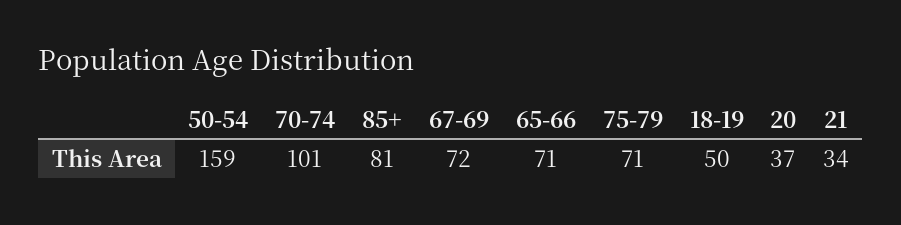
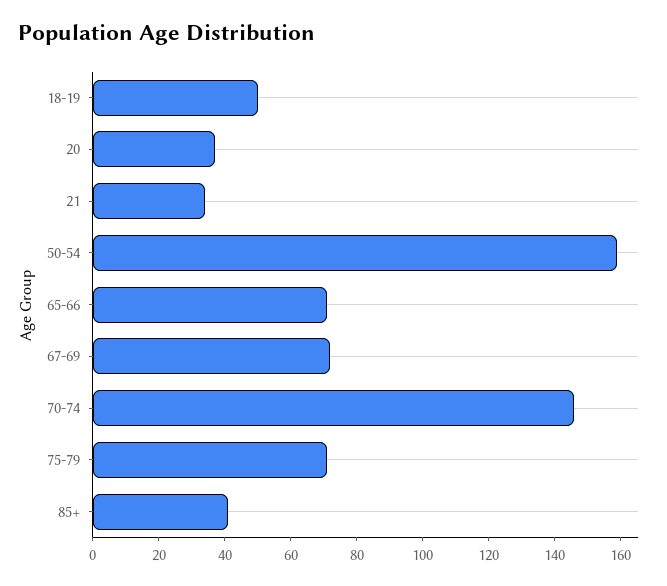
  {
    "50-54": 159,
-   "70-74": 101,
+   "70-74": 145,
-   "85+": 81,
+   "85+": 40,
    "67-69": 72,
    "65-66": 71,
    "75-79": 71,
    "18-19": 50,
    "20": 37,
    "21": 34
  }

